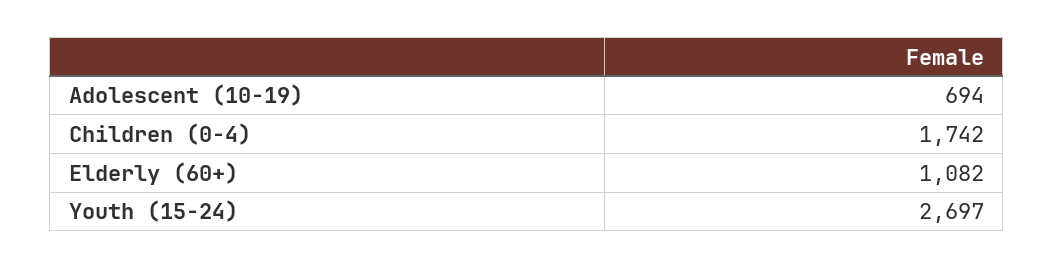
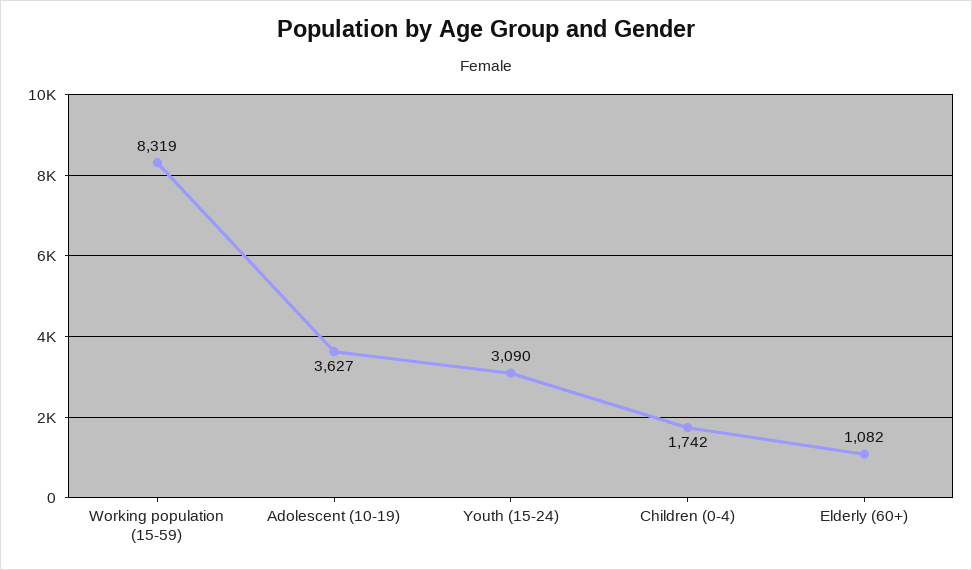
  {
-   "Adolescent (10-19)": 694,
+   "Adolescent (10-19)": 3627,
    "Children (0-4)": 1742,
    "Elderly (60+)": 1082,
-   "Youth (15-24)": 2697
+   "Youth (15-24)": 3090,
+   "Working population (15-59)": 8319
  }

